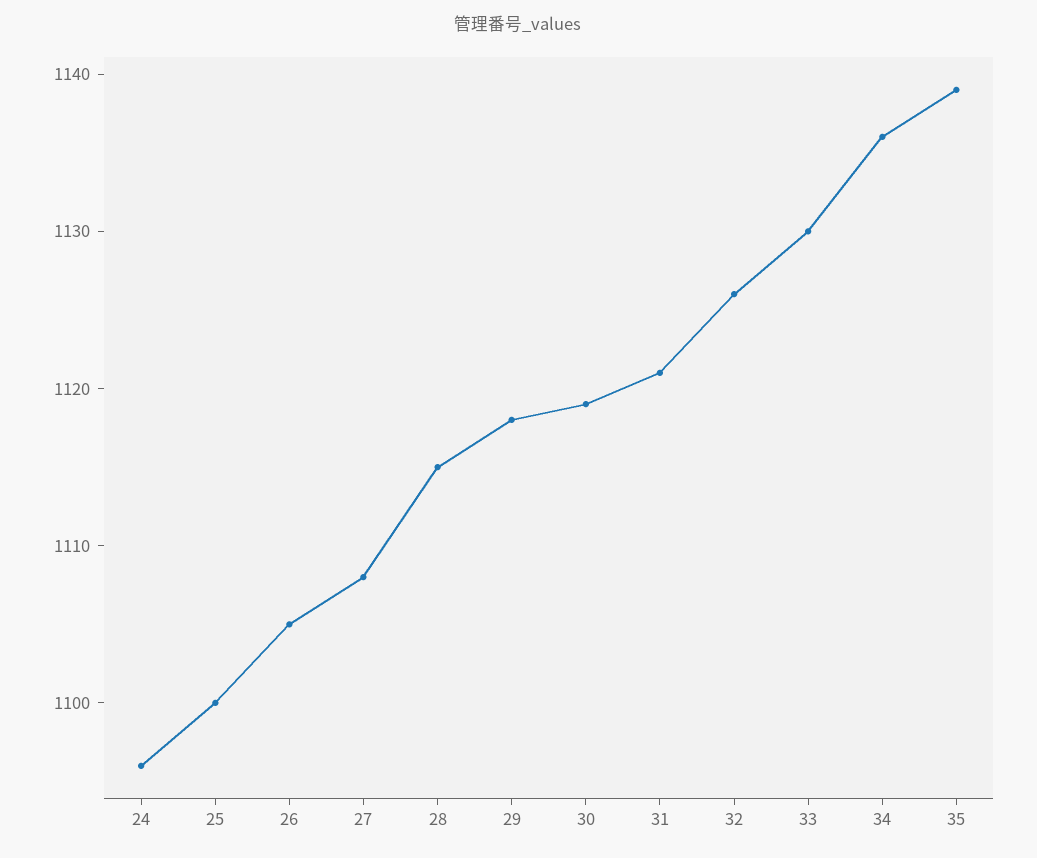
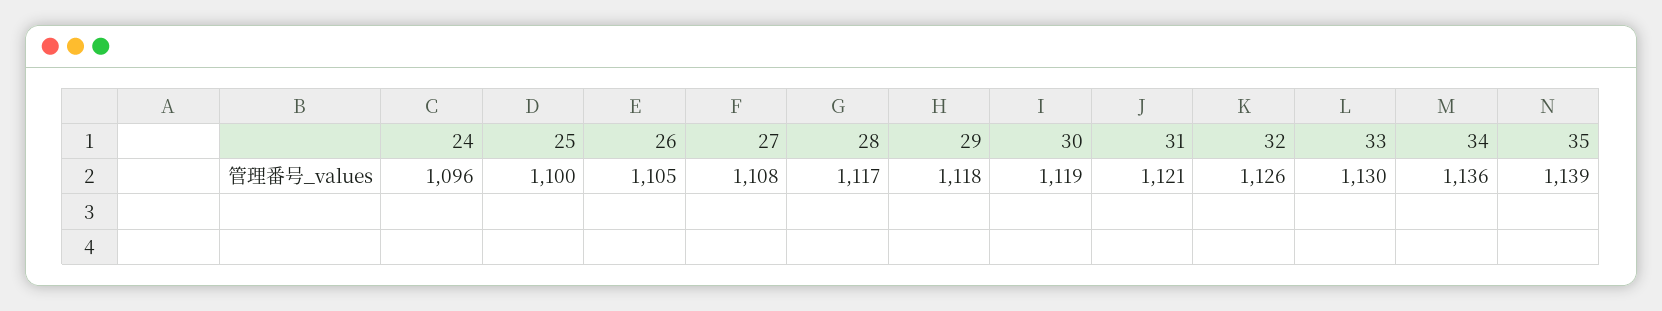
  {
    "24": 1096,
    "25": 1100,
    "26": 1105,
    "27": 1108,
-   "28": 1115,
+   "28": 1117,
    "29": 1118,
    "30": 1119,
    "31": 1121,
    "32": 1126,
    "33": 1130,
    "34": 1136,
    "35": 1139
  }

